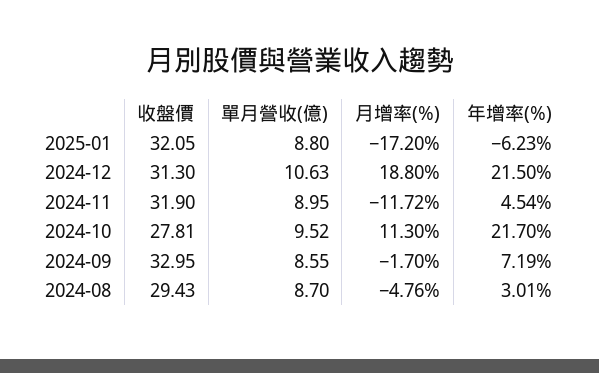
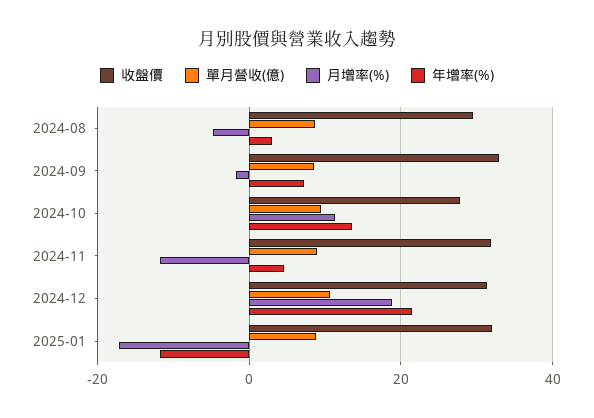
  {
    "收盤價": {
      "2025-01": 32.05,
      "2024-12": 31.3,
      "2024-11": 31.9,
      "2024-10": 27.81,
      "2024-09": 32.95,
      "2024-08": 29.43
    },
    "單月營收(億)": {
      "2025-01": 8.8,
      "2024-12": 10.63,
      "2024-11": 8.95,
      "2024-10": 9.52,
      "2024-09": 8.55,
      "2024-08": 8.7
    },
    "月增率(%)": {
      "2025-01": -17.2,
      "2024-12": 18.8,
      "2024-11": -11.72,
      "2024-10": 11.3,
      "2024-09": -1.7,
      "2024-08": -4.76
    },
    "年增率(%)": {
-     "2025-01": -6.23,
+     "2025-01": -12,
      "2024-12": 21.5,
      "2024-11": 4.54,
-     "2024-10": 21.7,
+     "2024-10": 14,
      "2024-09": 7.19,
      "2024-08": 3.01
    }
  }

